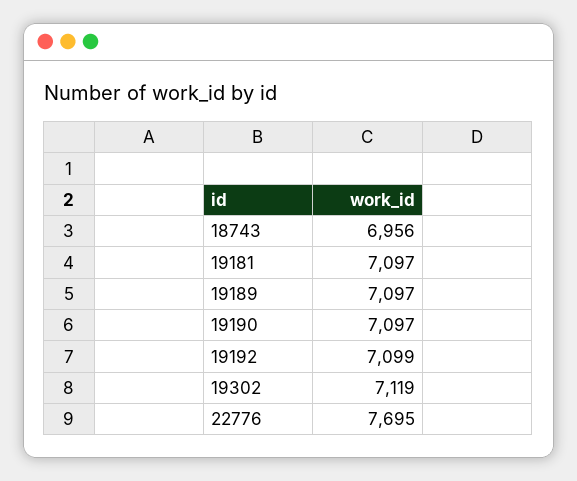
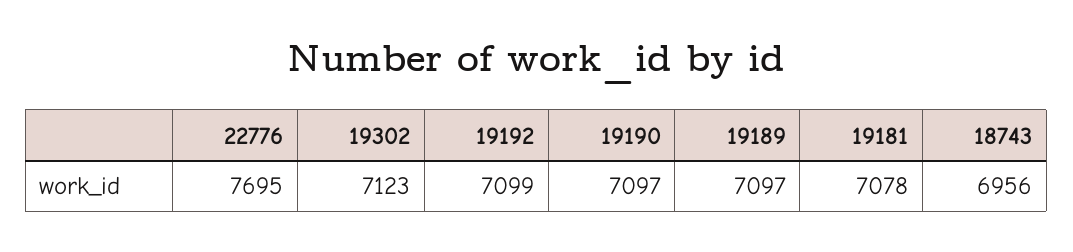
  {
    "18743": 6956,
-   "19181": 7097,
+   "19181": 7078,
    "19189": 7097,
    "19190": 7097,
    "19192": 7099,
-   "19302": 7119,
+   "19302": 7123,
    "22776": 7695
  }

